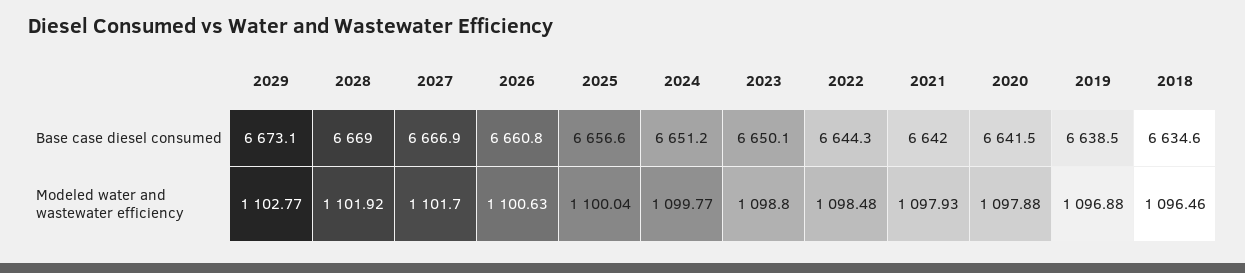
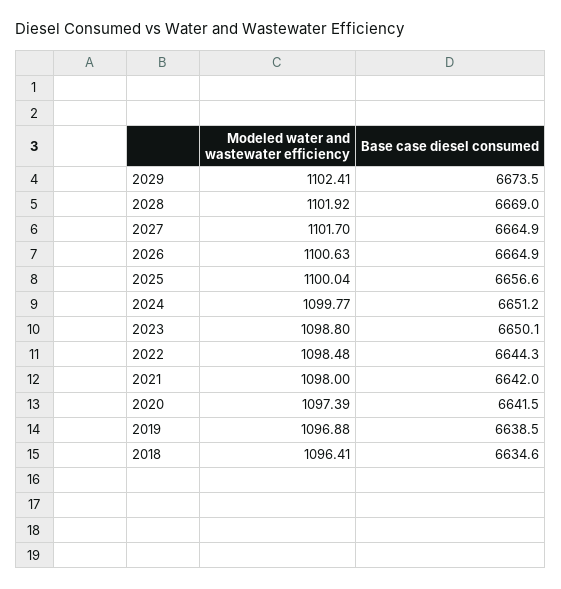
  {
    "2029": {
-     "Base case diesel consumed": 6673.1,
+     "Base case diesel consumed": 6673.5,
-     "Modeled water and wastewater efficiency": 1102.77
+     "Modeled water and wastewater efficiency": 1102.41
    },
    "2028": {
      "Base case diesel consumed": 6669,
      "Modeled water and wastewater efficiency": 1101.92
    },
    "2027": {
-     "Base case diesel consumed": 6666.9,
+     "Base case diesel consumed": 6664.9,
      "Modeled water and wastewater efficiency": 1101.7
    },
    "2026": {
-     "Base case diesel consumed": 6660.8,
+     "Base case diesel consumed": 6664.9,
      "Modeled water and wastewater efficiency": 1100.63
    },
    "2025": {
      "Base case diesel consumed": 6656.6,
      "Modeled water and wastewater efficiency": 1100.04
    },
    "2024": {
      "Base case diesel consumed": 6651.2,
      "Modeled water and wastewater efficiency": 1099.77
    },
    "2023": {
      "Base case diesel consumed": 6650.1,
      "Modeled water and wastewater efficiency": 1098.8
    },
    "2022": {
      "Base case diesel consumed": 6644.3,
      "Modeled water and wastewater efficiency": 1098.48
    },
    "2021": {
      "Base case diesel consumed": 6642,
-     "Modeled water and wastewater efficiency": 1097.93
+     "Modeled water and wastewater efficiency": 1098
    },
    "2020": {
      "Base case diesel consumed": 6641.5,
-     "Modeled water and wastewater efficiency": 1097.88
+     "Modeled water and wastewater efficiency": 1097.39
    },
    "2019": {
      "Base case diesel consumed": 6638.5,
      "Modeled water and wastewater efficiency": 1096.88
    },
    "2018": {
      "Base case diesel consumed": 6634.6,
-     "Modeled water and wastewater efficiency": 1096.46
+     "Modeled water and wastewater efficiency": 1096.41
    }
  }

